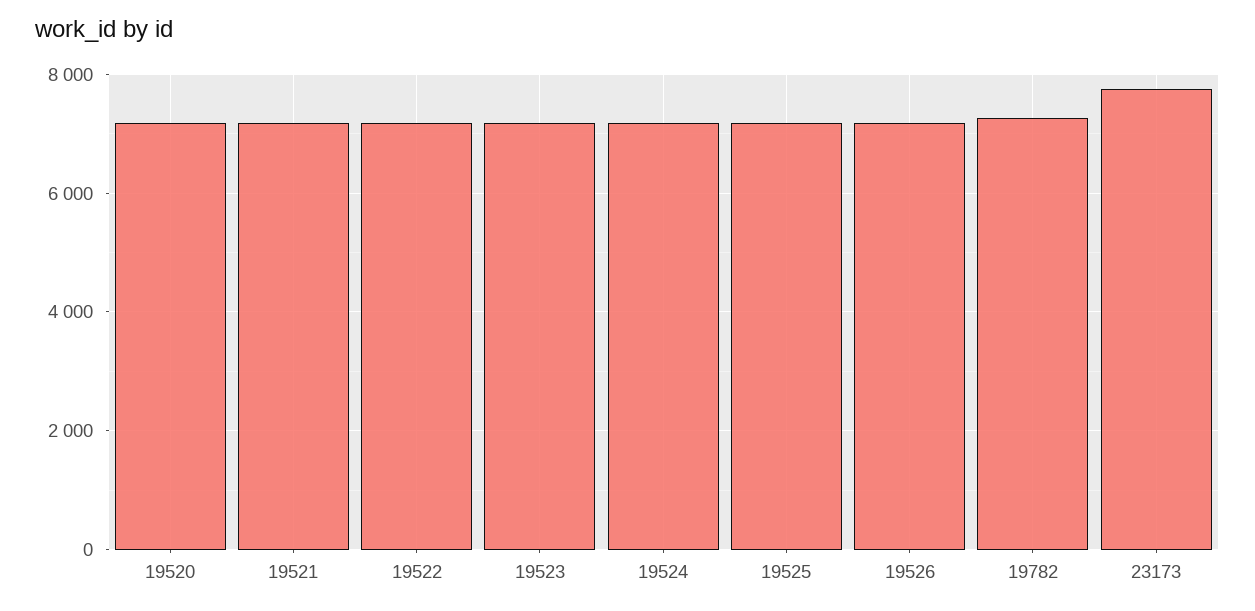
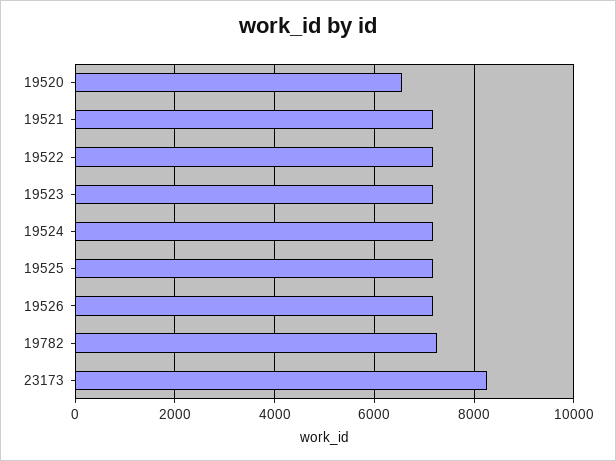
  {
-   "19520": 7200,
+   "19520": 6600,
    "19521": 7200,
    "19522": 7200,
    "19523": 7200,
    "19524": 7200,
    "19525": 7200,
    "19526": 7200,
    "19782": 7200,
-   "23173": 7800
+   "23173": 8200
  }

